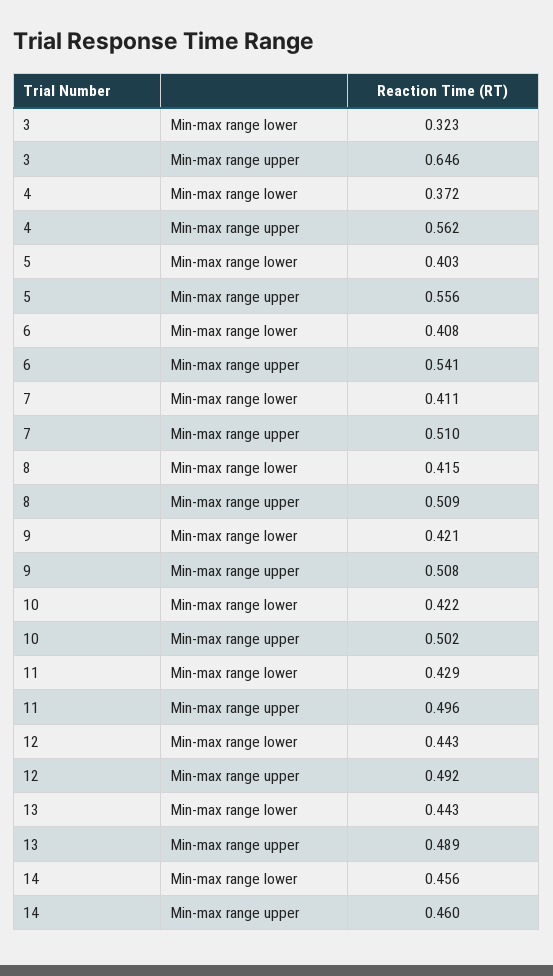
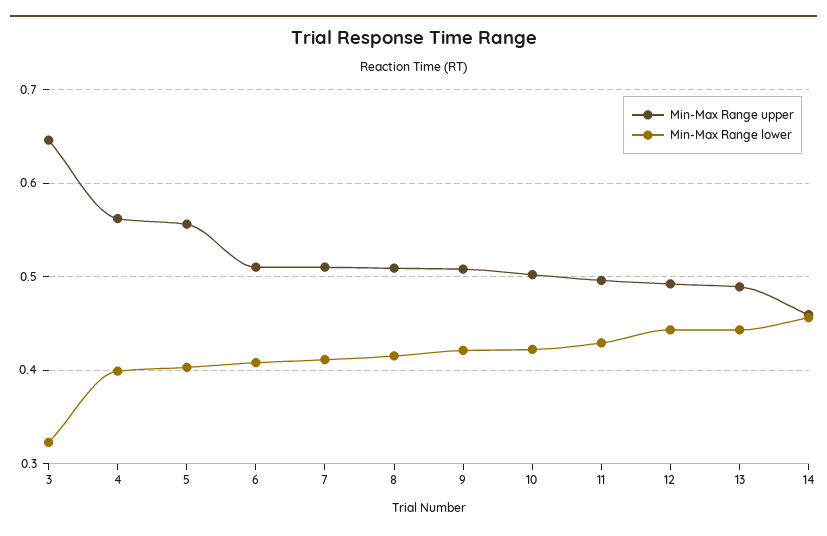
  {
    "Min-max range lower": {
      "3": 0.323,
-     "4": 0.372,
+     "4": 0.4,
      "5": 0.403,
      "6": 0.408,
      "7": 0.411,
      "8": 0.415,
      "9": 0.421,
      "10": 0.422,
      "11": 0.429,
      "12": 0.443,
      "13": 0.443,
      "14": 0.456
    },
    "Min-max range upper": {
      "3": 0.646,
      "4": 0.562,
      "5": 0.556,
-     "6": 0.541,
+     "6": 0.51,
      "7": 0.51,
      "8": 0.509,
      "9": 0.508,
      "10": 0.502,
      "11": 0.496,
      "12": 0.492,
      "13": 0.489,
      "14": 0.46
    }
  }

